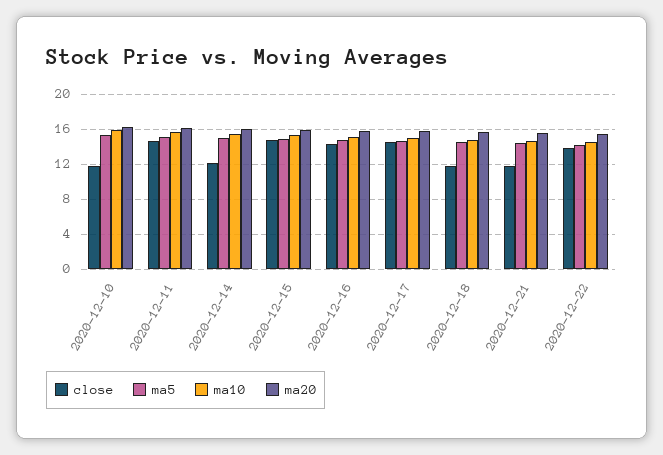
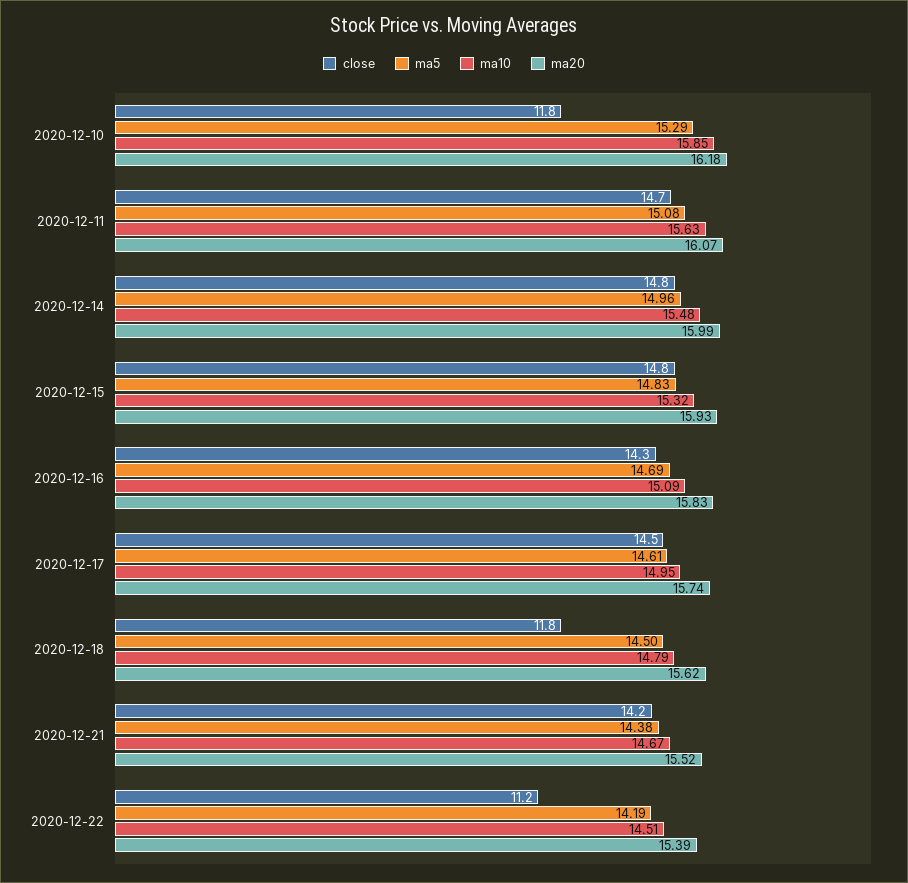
  {
    "close": {
      "2020-12-10": 11.8,
      "2020-12-11": 14.7,
-     "2020-12-14": 12,
+     "2020-12-14": 14.8,
      "2020-12-15": 14.8,
      "2020-12-16": 14.3,
      "2020-12-17": 14.5,
      "2020-12-18": 11.8,
-     "2020-12-21": 12,
+     "2020-12-21": 14.2,
-     "2020-12-22": 14
+     "2020-12-22": 11.2
    },
    "ma5": {
      "2020-12-10": 15.29,
      "2020-12-11": 15.08,
      "2020-12-14": 14.96,
      "2020-12-15": 14.83,
      "2020-12-16": 14.69,
      "2020-12-17": 14.61,
      "2020-12-18": 14.5,
      "2020-12-21": 14.38,
      "2020-12-22": 14.19
    },
    "ma10": {
      "2020-12-10": 15.85,
      "2020-12-11": 15.63,
      "2020-12-14": 15.48,
      "2020-12-15": 15.32,
      "2020-12-16": 15.09,
      "2020-12-17": 14.95,
      "2020-12-18": 14.79,
      "2020-12-21": 14.67,
      "2020-12-22": 14.51
    },
    "ma20": {
      "2020-12-10": 16.18,
      "2020-12-11": 16.07,
      "2020-12-14": 15.99,
      "2020-12-15": 15.93,
      "2020-12-16": 15.83,
      "2020-12-17": 15.74,
      "2020-12-18": 15.62,
      "2020-12-21": 15.52,
      "2020-12-22": 15.39
    }
  }

